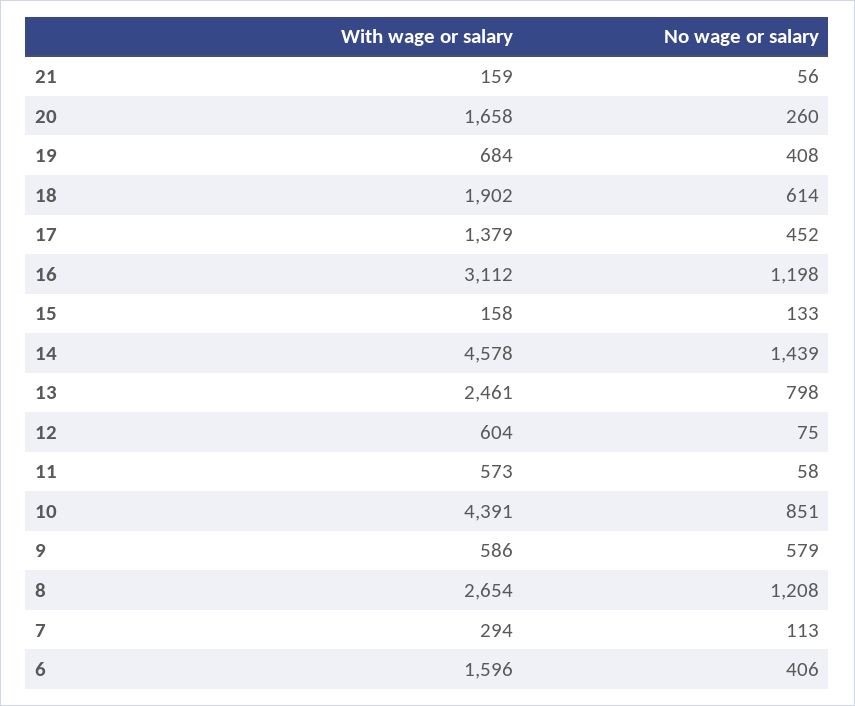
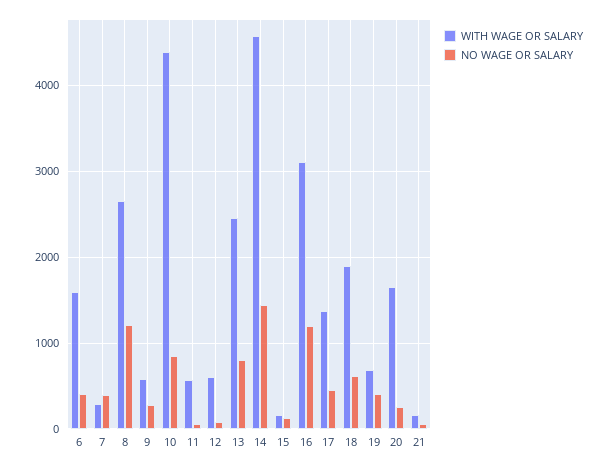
  {
    "With wage or salary": {
      "21": 159,
      "20": 1658,
      "19": 684,
      "18": 1902,
      "17": 1379,
      "16": 3112,
      "15": 158,
      "14": 4578,
      "13": 2461,
      "12": 604,
      "11": 573,
      "10": 4391,
      "9": 586,
      "8": 2654,
      "7": 294,
      "6": 1596
    },
    "No wage or salary": {
      "21": 56,
      "20": 260,
      "19": 408,
      "18": 614,
      "17": 452,
      "16": 1198,
      "15": 133,
      "14": 1439,
      "13": 798,
      "12": 75,
      "11": 58,
      "10": 851,
-     "9": 579,
+     "9": 300,
      "8": 1208,
-     "7": 113,
+     "7": 400,
      "6": 406
    }
  }

